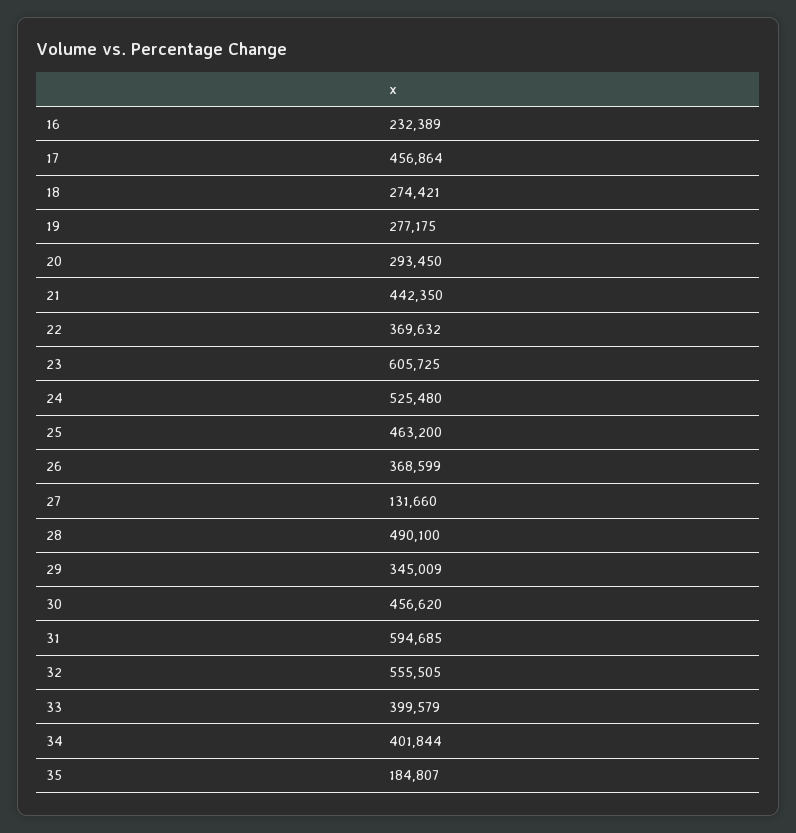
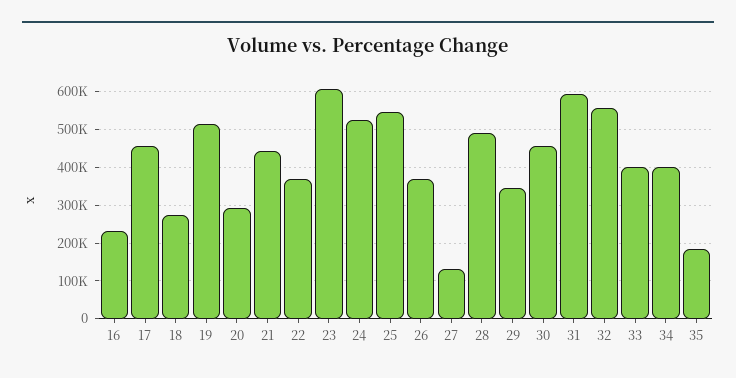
  {
    "16": 232389,
    "17": 456864,
    "18": 274421,
-   "19": 277175,
+   "19": 520000,
    "20": 293450,
    "21": 442350,
    "22": 369632,
    "23": 605725,
    "24": 525480,
-   "25": 463200,
+   "25": 540000,
    "26": 368599,
    "27": 131660,
    "28": 490100,
    "29": 345009,
    "30": 456620,
    "31": 594685,
    "32": 555505,
    "33": 399579,
    "34": 401844,
    "35": 184807
  }

